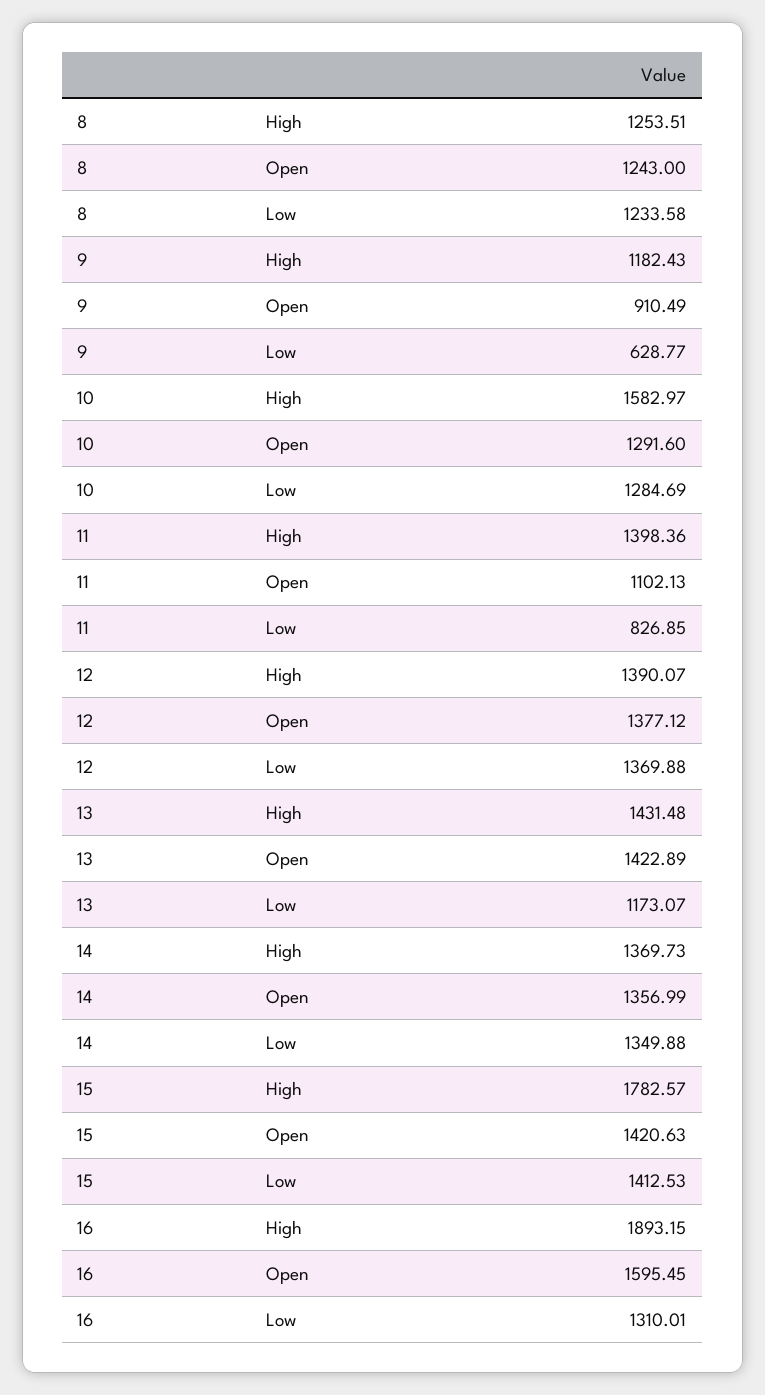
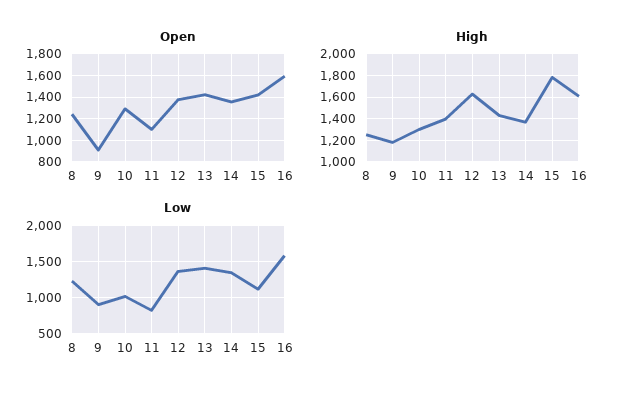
  {
    "High": {
      "8": 1253.51,
      "9": 1182.43,
-     "10": 1582.97,
+     "10": 1300,
      "11": 1398.36,
-     "12": 1390.07,
+     "12": 1600,
      "13": 1431.48,
      "14": 1369.73,
      "15": 1782.57,
-     "16": 1893.15
+     "16": 1600
    },
    "Open": {
      "8": 1243,
      "9": 910.49,
      "10": 1291.6,
      "11": 1102.13,
      "12": 1377.12,
      "13": 1422.89,
      "14": 1356.99,
      "15": 1420.63,
      "16": 1595.45
    },
    "Low": {
      "8": 1233.58,
-     "9": 628.77,
+     "9": 900,
-     "10": 1284.69,
+     "10": 1000,
      "11": 826.85,
      "12": 1369.88,
-     "13": 1173.07,
+     "13": 1400,
      "14": 1349.88,
-     "15": 1412.53,
+     "15": 1100,
-     "16": 1310.01
+     "16": 1600
    }
  }

